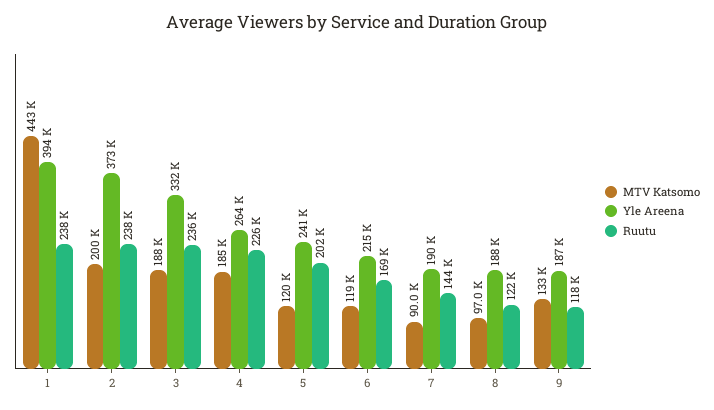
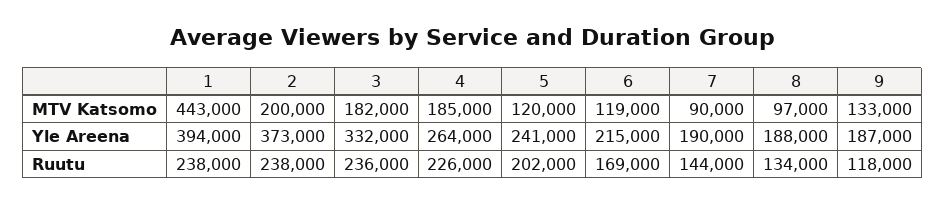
  {
    "MTV Katsomo": {
      "1": 443000,
      "2": 200000,
-     "3": 188000,
+     "3": 182000,
      "4": 185000,
      "5": 120000,
      "6": 119000,
      "7": 90000,
      "8": 97000,
      "9": 133000
    },
    "Yle Areena": {
      "1": 394000,
      "2": 373000,
      "3": 332000,
      "4": 264000,
      "5": 241000,
      "6": 215000,
      "7": 190000,
      "8": 188000,
      "9": 187000
    },
    "Ruutu": {
      "1": 238000,
      "2": 238000,
      "3": 236000,
      "4": 226000,
      "5": 202000,
      "6": 169000,
      "7": 144000,
-     "8": 122000,
+     "8": 134000,
      "9": 118000
    }
  }

